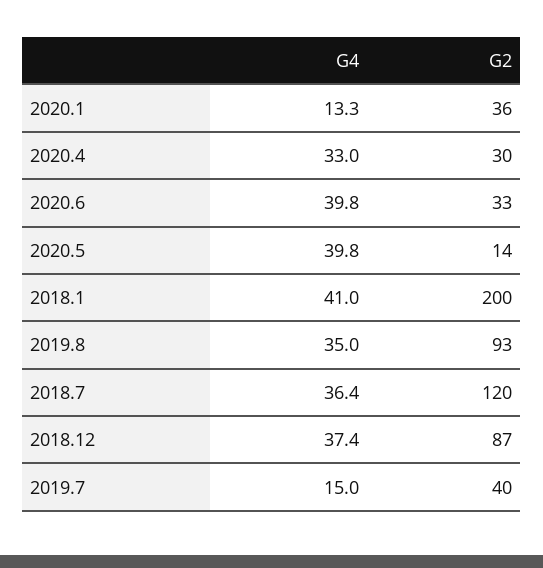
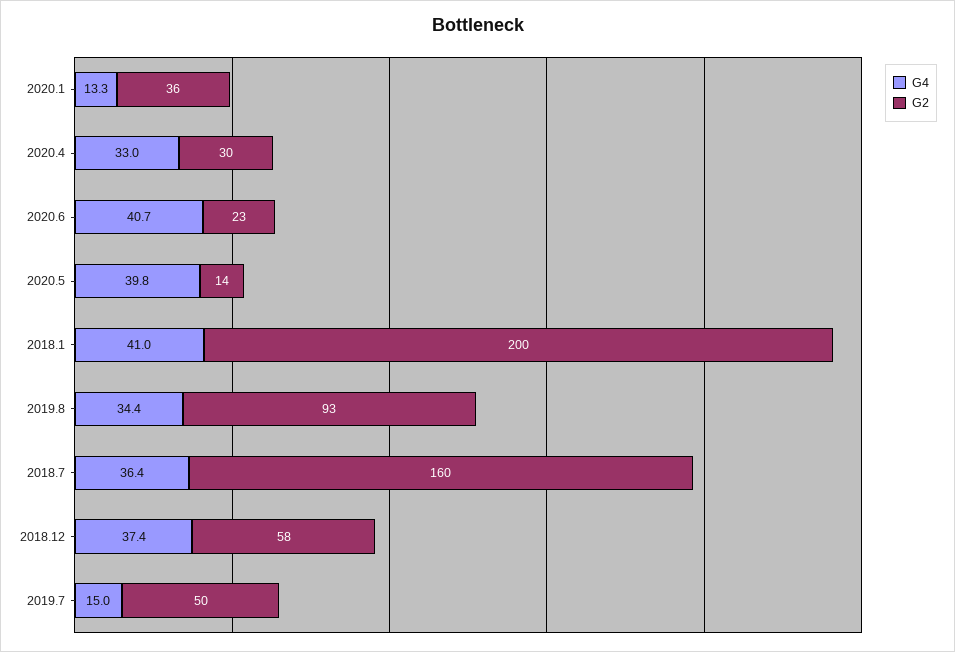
  {
    "G4": {
      "2020.1": 13.3,
      "2020.4": 33,
-     "2020.6": 39.8,
+     "2020.6": 40.7,
      "2020.5": 39.8,
      "2018.1": 41,
-     "2019.8": 35,
+     "2019.8": 34.4,
      "2018.7": 36.4,
      "2018.12": 37.4,
      "2019.7": 15
    },
    "G2": {
      "2020.1": 36,
      "2020.4": 30,
-     "2020.6": 33,
+     "2020.6": 23,
      "2020.5": 14,
      "2018.1": 200,
      "2019.8": 93,
-     "2018.7": 120,
+     "2018.7": 160,
-     "2018.12": 87,
+     "2018.12": 58,
-     "2019.7": 40
+     "2019.7": 50
    }
  }

